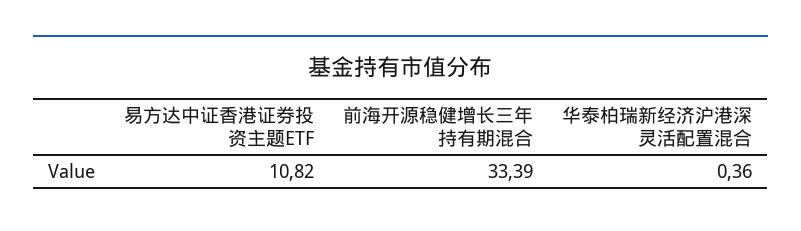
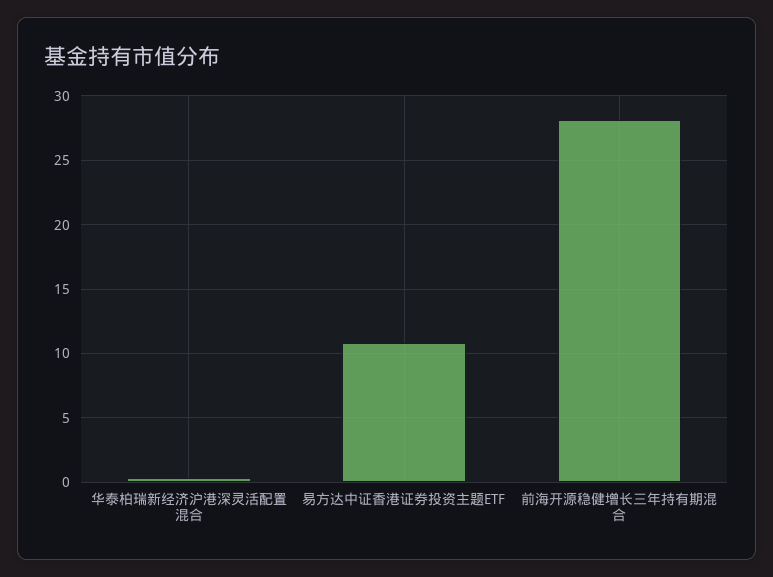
  {
    "易方达中证香港证券投资主题ETF": 10.82,
-   "前海开源稳健增长三年持有期混合": 33.39,
+   "前海开源稳健增长三年持有期混合": 28,
    "华泰柏瑞新经济沪港深灵活配置混合": 0.36
  }

